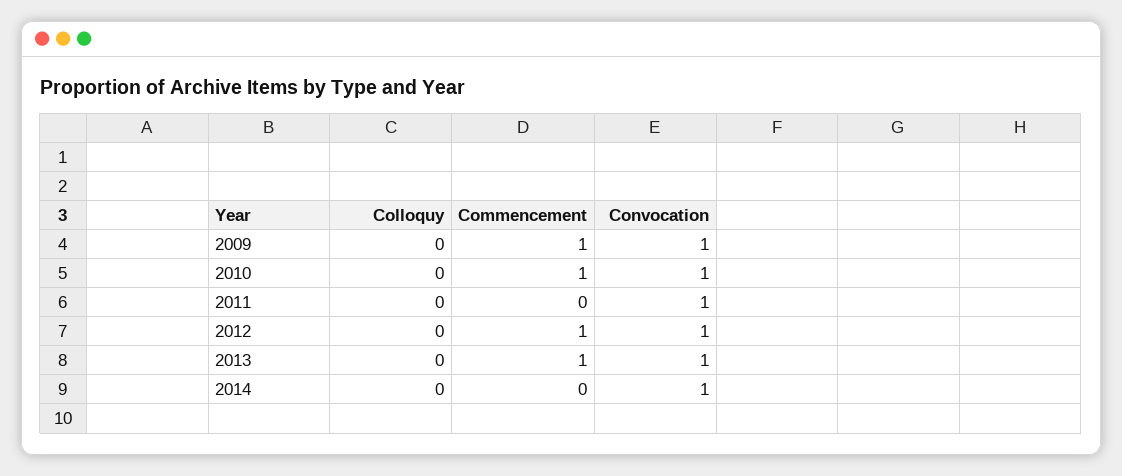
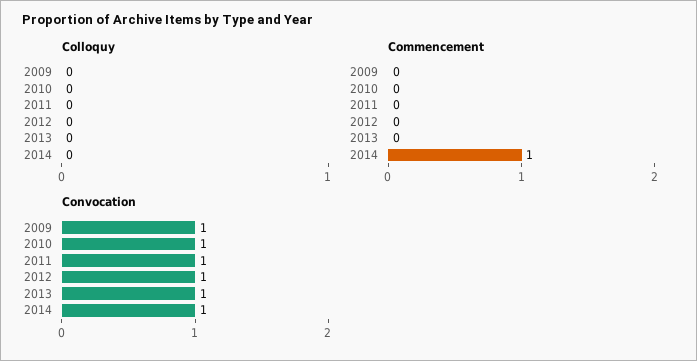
  {
    "Colloquy": {
      "2009": 0,
      "2010": 0,
      "2011": 0,
      "2012": 0,
      "2013": 0,
      "2014": 0
    },
    "Commencement": {
-     "2009": 1,
+     "2009": 0,
-     "2010": 1,
+     "2010": 0,
      "2011": 0,
-     "2012": 1,
+     "2012": 0,
-     "2013": 1,
+     "2013": 0,
-     "2014": 0
+     "2014": 1
    },
    "Convocation": {
      "2009": 1,
      "2010": 1,
      "2011": 1,
      "2012": 1,
      "2013": 1,
      "2014": 1
    }
  }

